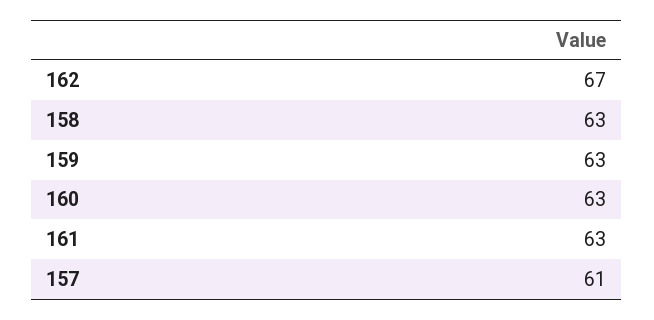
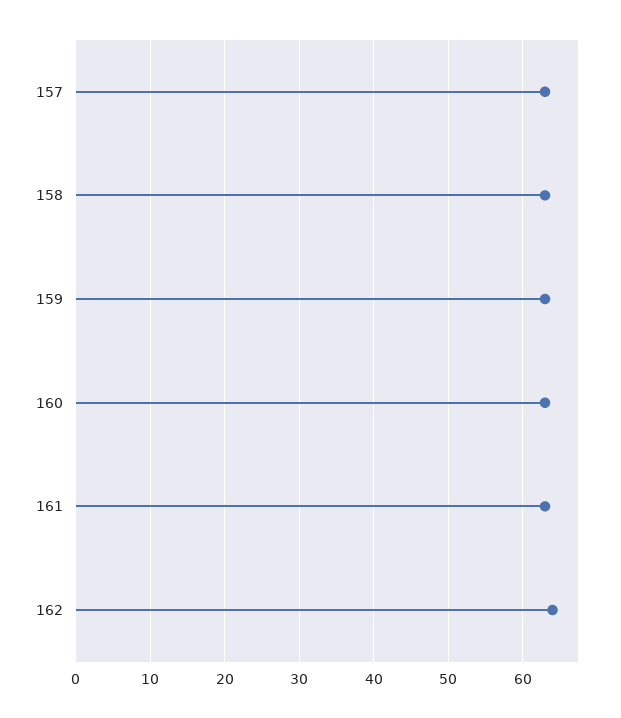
  {
-   "162": 67,
+   "162": 64,
    "158": 63,
    "159": 63,
    "160": 63,
    "161": 63,
-   "157": 61
+   "157": 63
  }

